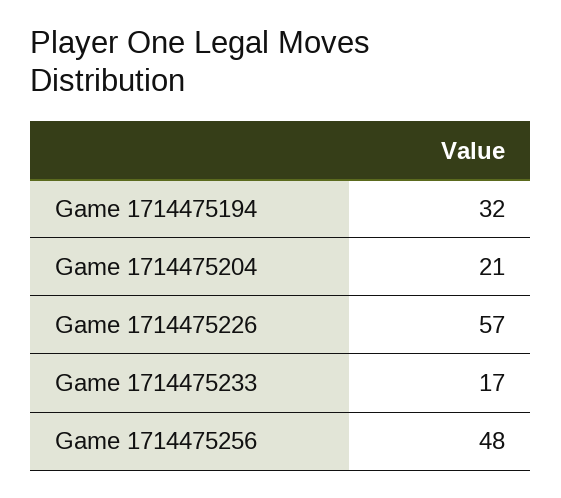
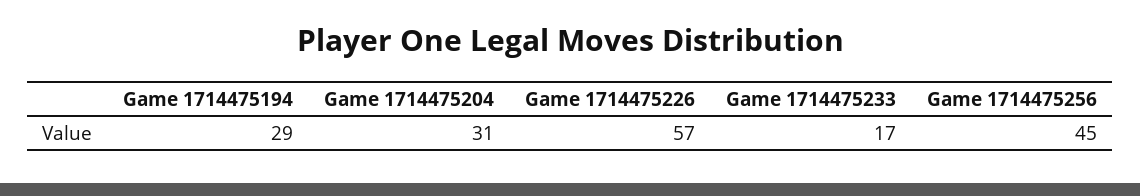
  {
-   "Game 1714475194": 32,
+   "Game 1714475194": 29,
-   "Game 1714475204": 21,
+   "Game 1714475204": 31,
    "Game 1714475226": 57,
    "Game 1714475233": 17,
-   "Game 1714475256": 48
+   "Game 1714475256": 45
  }

